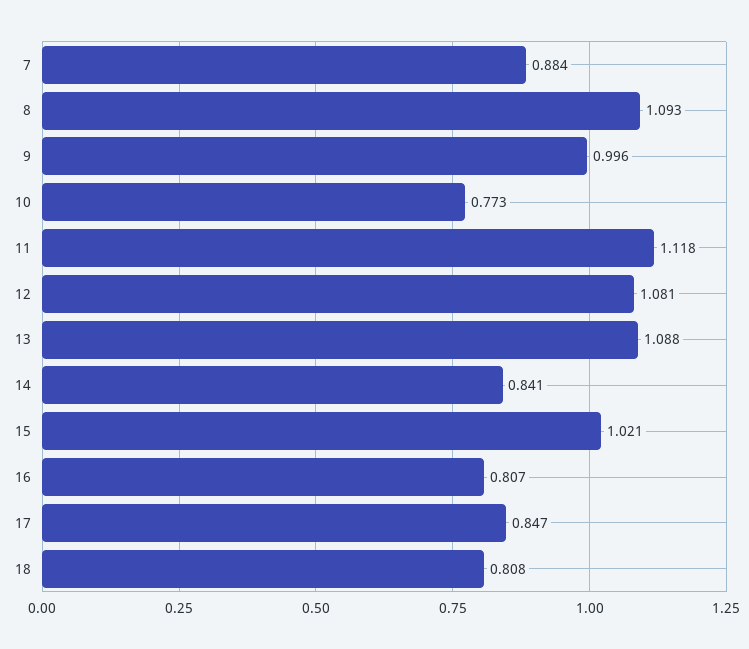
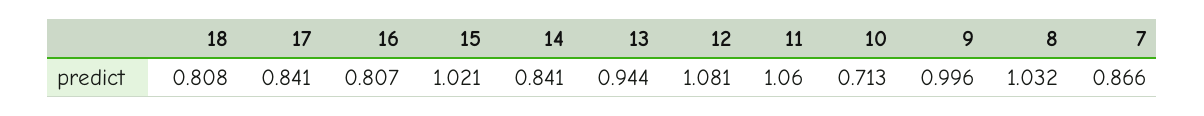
  {
-   "7": 0.884,
+   "7": 0.866,
-   "8": 1.093,
+   "8": 1.032,
    "9": 0.996,
-   "10": 0.773,
+   "10": 0.713,
-   "11": 1.118,
+   "11": 1.06,
    "12": 1.081,
-   "13": 1.088,
+   "13": 0.944,
    "14": 0.841,
    "15": 1.021,
    "16": 0.807,
-   "17": 0.847,
+   "17": 0.841,
    "18": 0.808
  }

